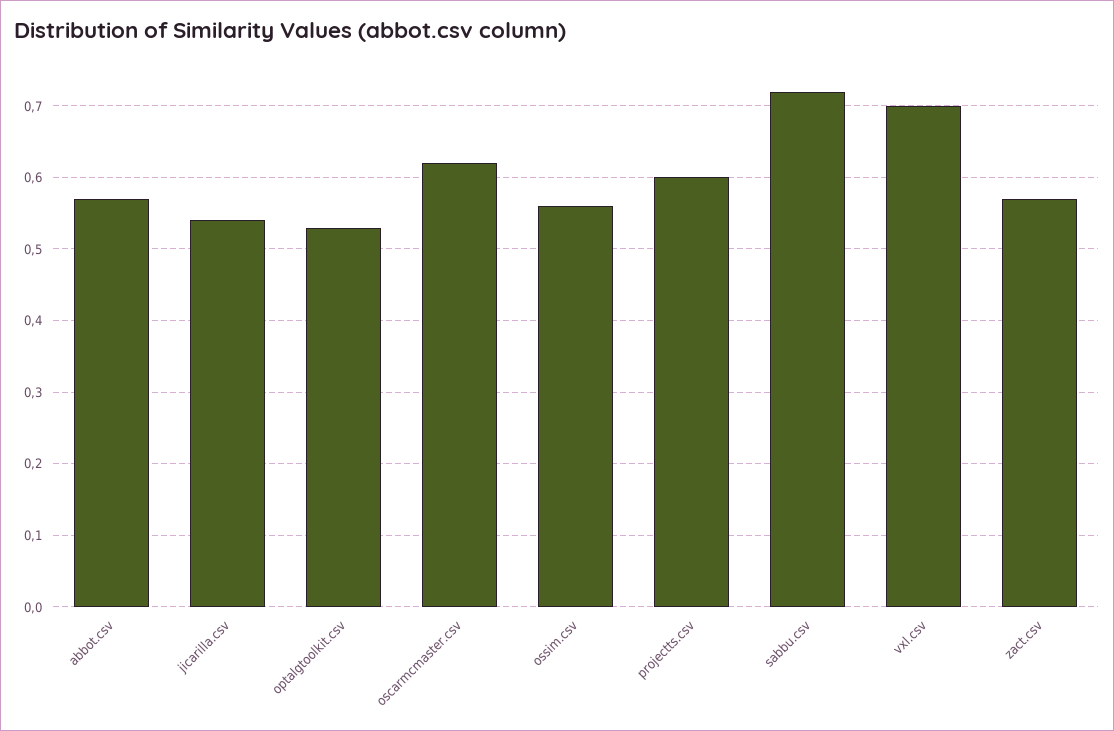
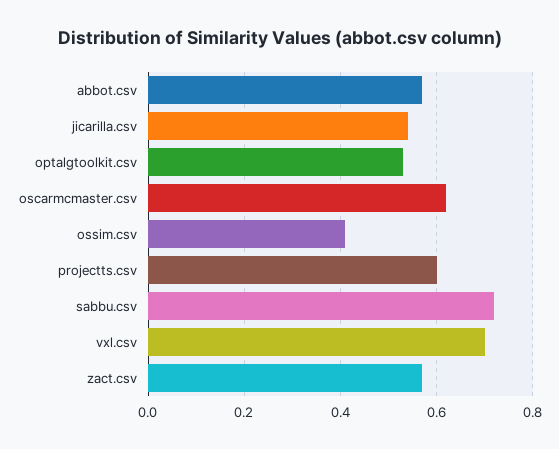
  {
    "abbot.csv": 0.57,
    "jicarilla.csv": 0.54,
    "optalgtoolkit.csv": 0.53,
    "oscarmcmaster.csv": 0.62,
-   "ossim.csv": 0.56,
+   "ossim.csv": 0.4,
    "projectts.csv": 0.6,
    "sabbu.csv": 0.72,
    "vxl.csv": 0.7,
    "zact.csv": 0.57
  }

